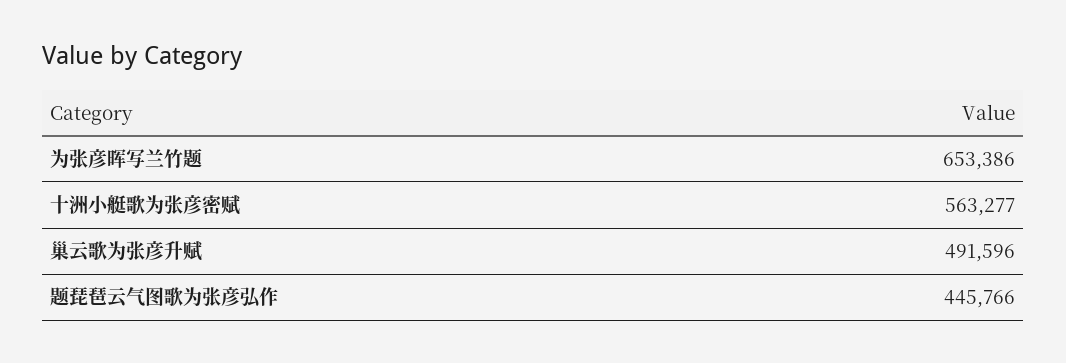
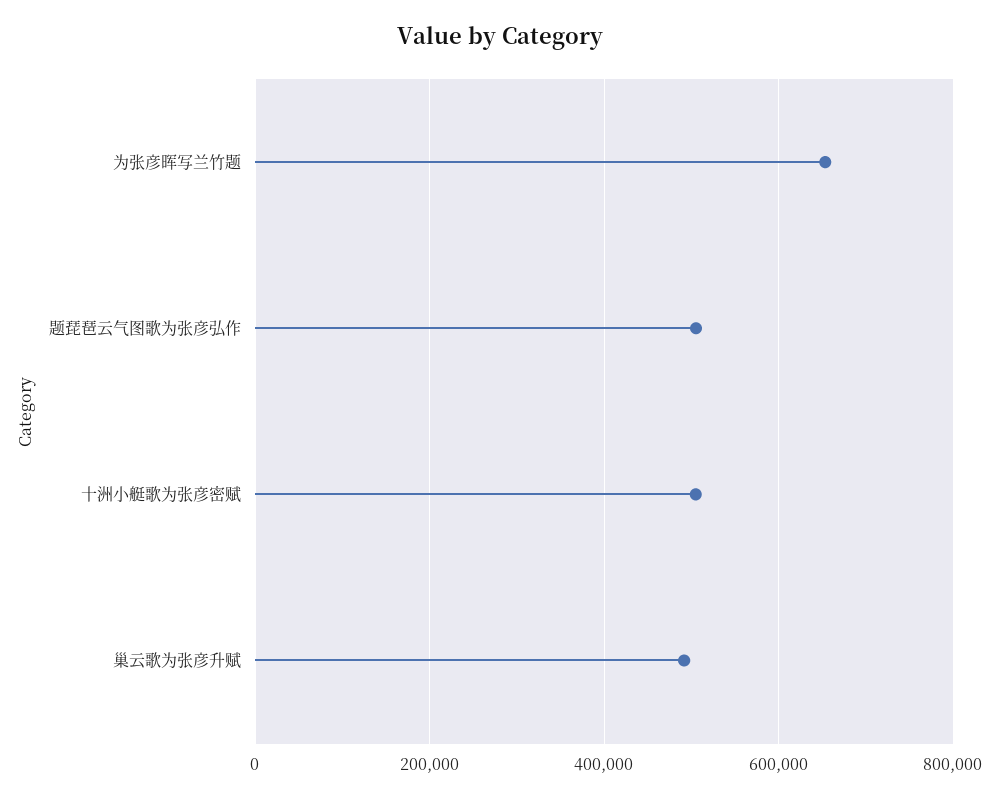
  {
    "为张彦晖写兰竹题": 653386,
-   "十洲小艇歌为张彦密赋": 563277,
+   "十洲小艇歌为张彦密赋": 500000,
    "巢云歌为张彦升赋": 491596,
-   "题琵琶云气图歌为张彦弘作": 445766
+   "题琵琶云气图歌为张彦弘作": 500000
  }

